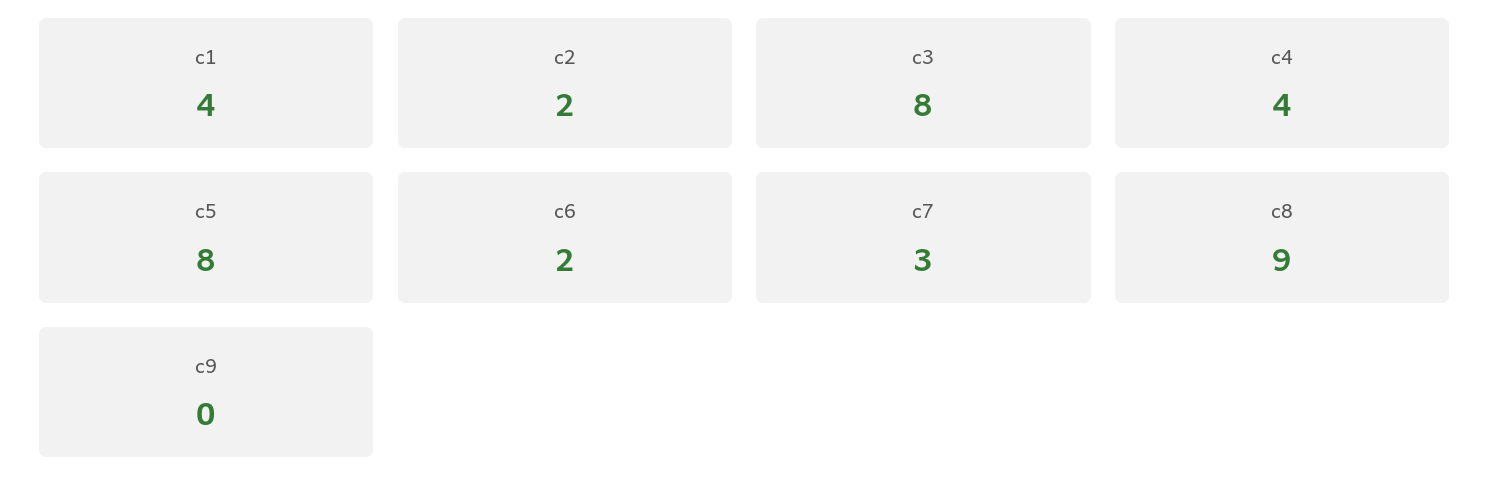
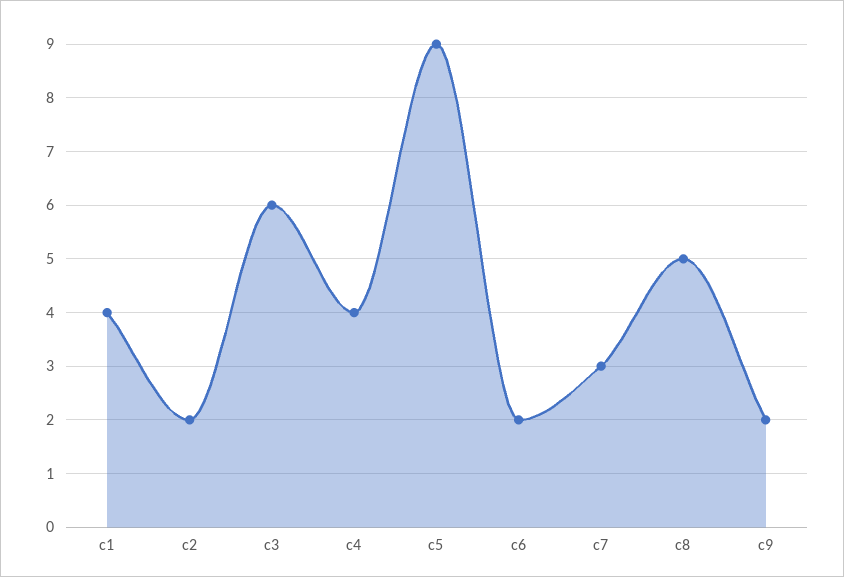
  {
    "c1": 4,
    "c2": 2,
-   "c3": 8,
+   "c3": 6,
    "c4": 4,
-   "c5": 8,
+   "c5": 9,
    "c6": 2,
    "c7": 3,
-   "c8": 9,
+   "c8": 5,
-   "c9": 0
+   "c9": 2
  }

